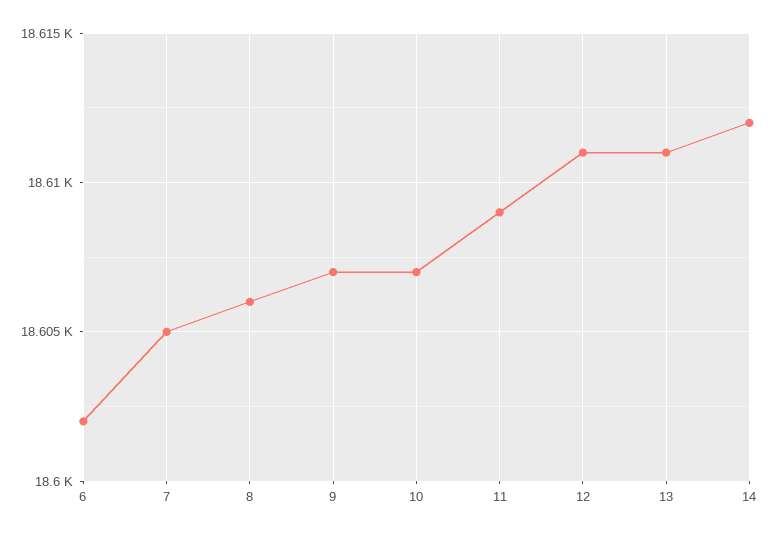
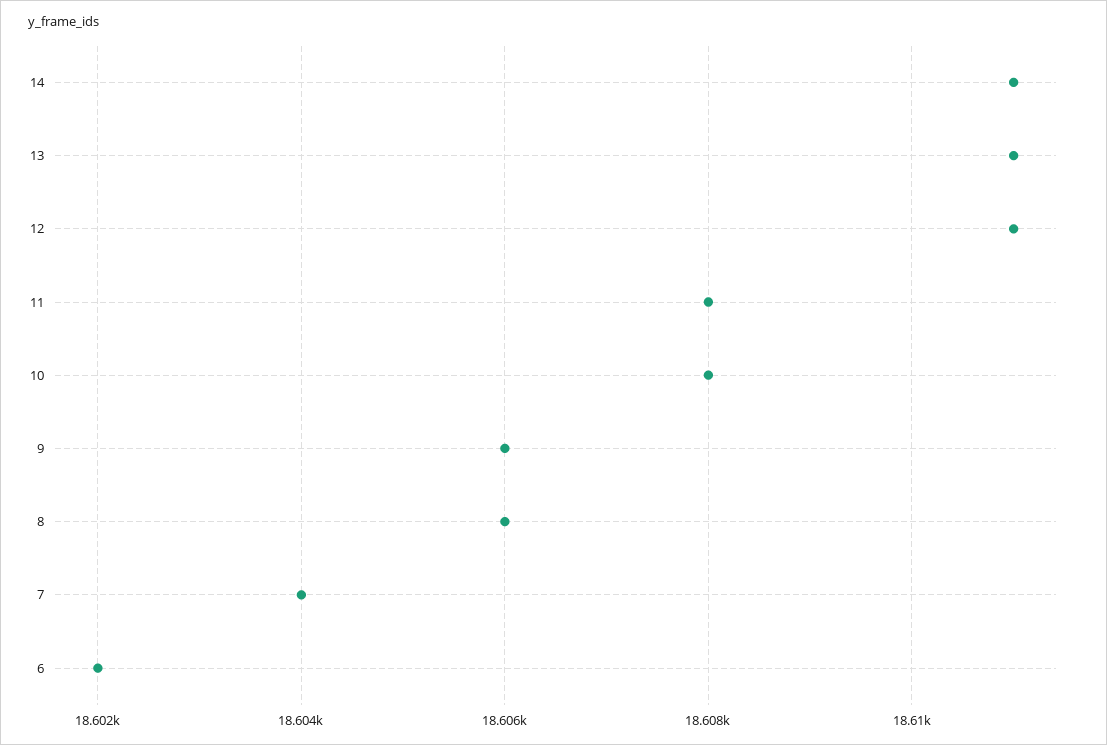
  {
    "6": 18602,
-   "7": 18605,
+   "7": 18604,
    "8": 18606,
-   "9": 18607,
+   "9": 18606,
-   "10": 18607,
+   "10": 18608,
-   "11": 18609,
+   "11": 18608,
    "12": 18611,
    "13": 18611,
-   "14": 18612
+   "14": 18611
  }

